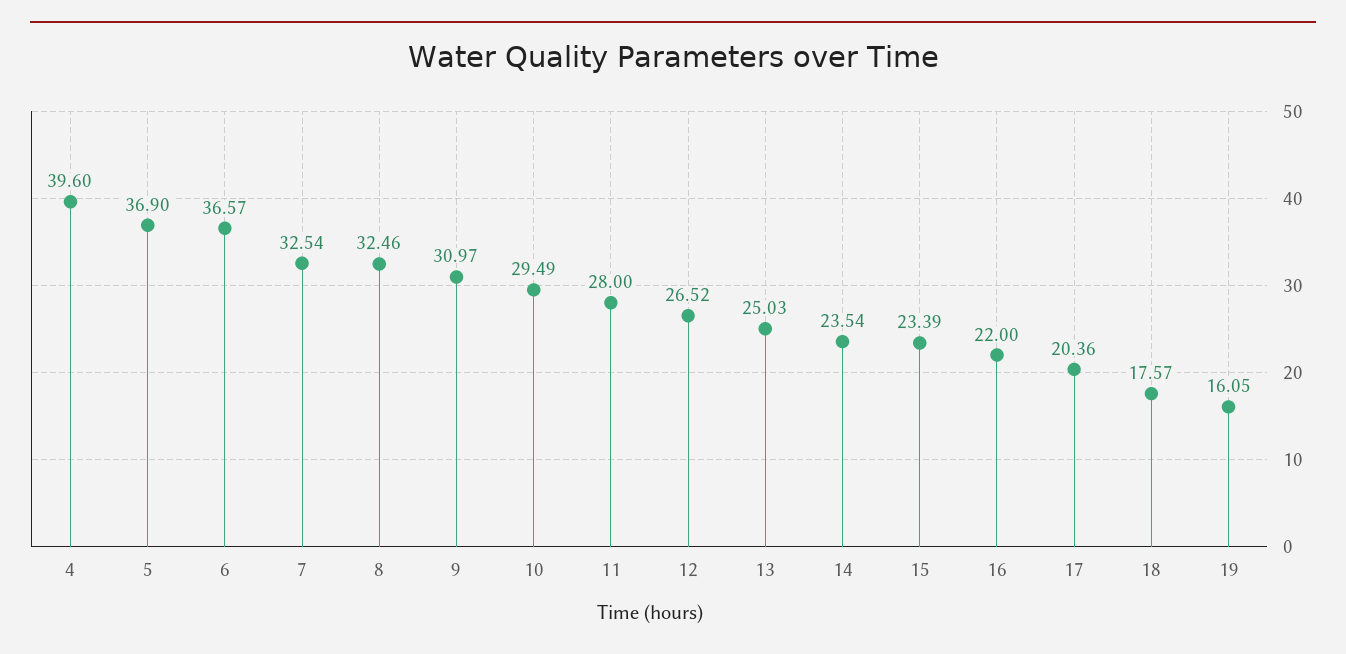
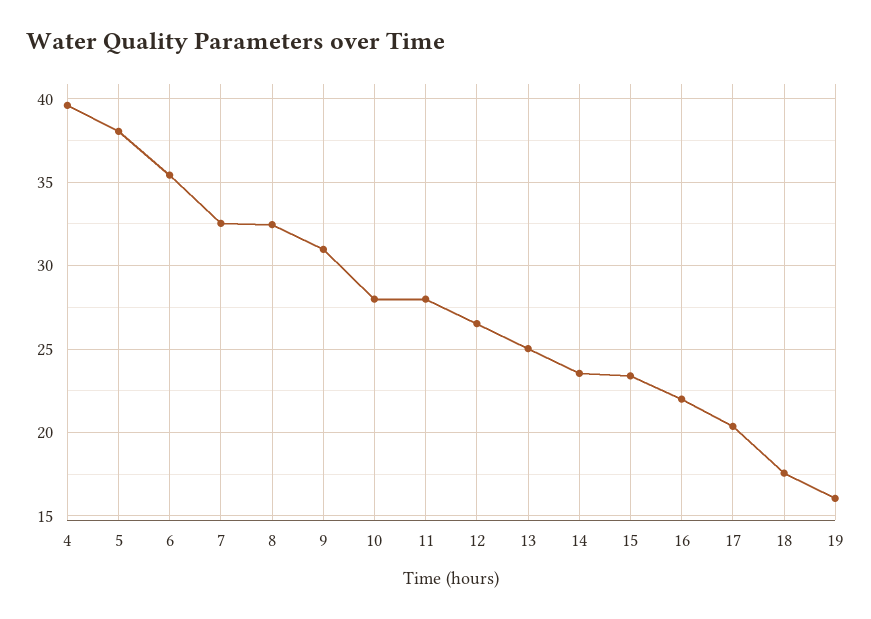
  {
    "4": 39.6,
-   "5": 36.9,
+   "5": 38,
-   "6": 36.57,
+   "6": 35.5,
    "7": 32.54,
    "8": 32.46,
    "9": 30.97,
-   "10": 29.49,
+   "10": 28,
    "11": 28,
    "12": 26.52,
    "13": 25.03,
    "14": 23.54,
    "15": 23.39,
    "16": 22,
    "17": 20.36,
    "18": 17.57,
    "19": 16.05
  }

